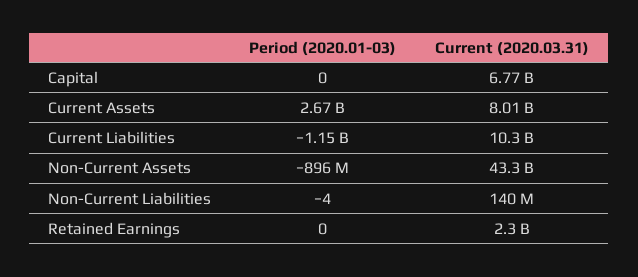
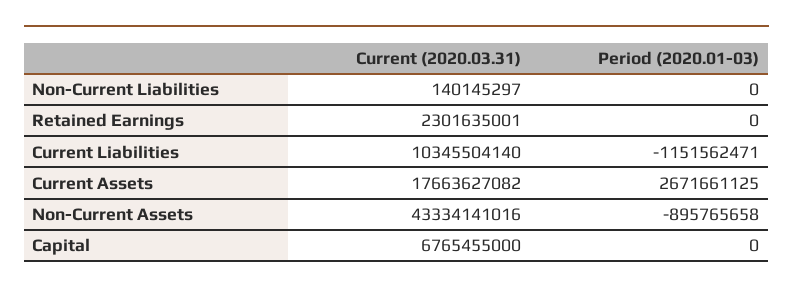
  {
    "Period (2020.01-03)": {
      "Capital": 0,
      "Current Assets": 2671661125,
      "Current Liabilities": -1151562471,
      "Non-Current Assets": -895765658,
-     "Non-Current Liabilities": -4,
+     "Non-Current Liabilities": 0,
      "Retained Earnings": 0
    },
    "Current (2020.03.31)": {
      "Capital": 6765455000,
-     "Current Assets": 8010000000,
+     "Current Assets": 17663627082,
      "Current Liabilities": 10345504140,
      "Non-Current Assets": 43334141016,
      "Non-Current Liabilities": 140145297,
      "Retained Earnings": 2301635001
    }
  }

